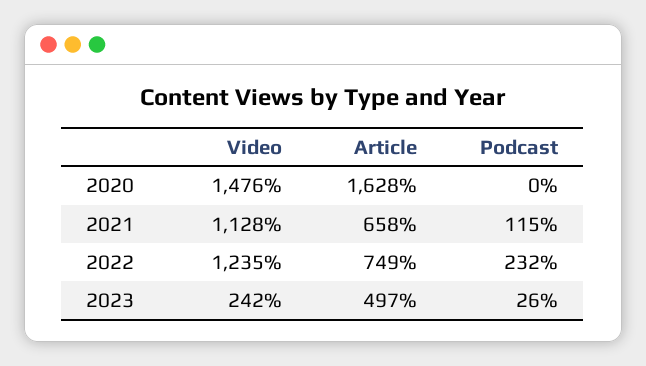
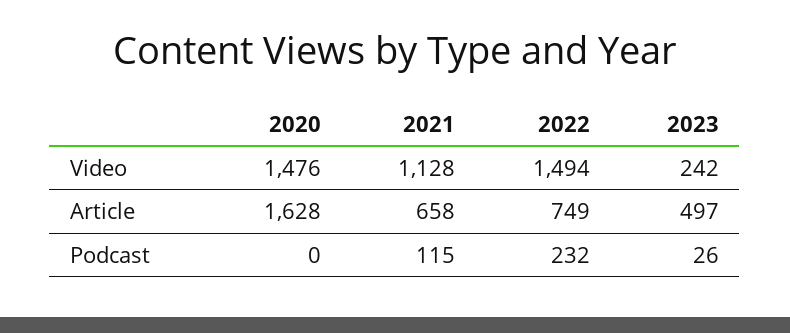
  {
    "Video": {
      "2020": 1476,
      "2021": 1128,
-     "2022": 1235,
+     "2022": 1494,
      "2023": 242
    },
    "Article": {
      "2020": 1628,
      "2021": 658,
      "2022": 749,
      "2023": 497
    },
    "Podcast": {
      "2020": 0,
      "2021": 115,
      "2022": 232,
      "2023": 26
    }
  }

